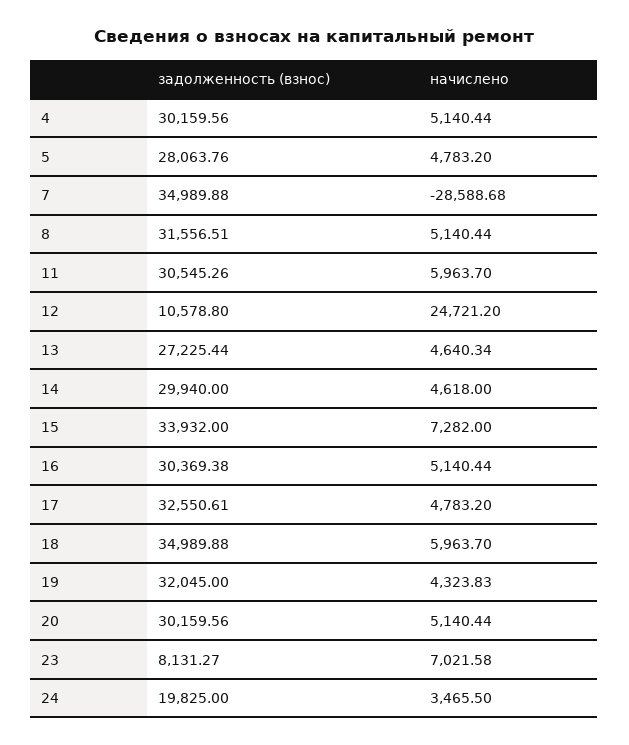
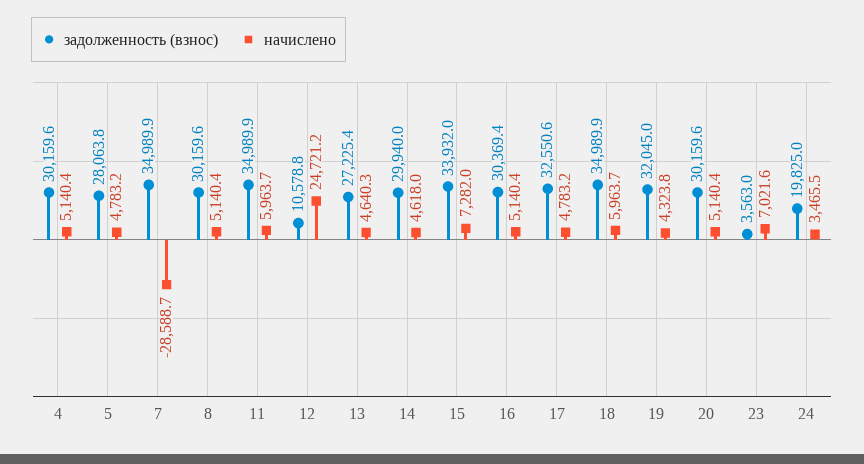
  {
    "задолженность (взнос)": {
      "4": 30159.56,
      "5": 28063.76,
      "7": 34989.88,
-     "8": 31556.51,
+     "8": 30159.6,
-     "11": 30545.26,
+     "11": 34989.9,
      "12": 10578.8,
      "13": 27225.44,
      "14": 29940,
      "15": 33932,
      "16": 30369.38,
      "17": 32550.61,
      "18": 34989.88,
      "19": 32045,
      "20": 30159.56,
-     "23": 8131.27,
+     "23": 3563,
      "24": 19825
    },
    "начислено": {
      "4": 5140.44,
      "5": 4783.2,
      "7": -28588.68,
      "8": 5140.44,
      "11": 5963.7,
      "12": 24721.2,
      "13": 4640.34,
      "14": 4618,
      "15": 7282,
      "16": 5140.44,
      "17": 4783.2,
      "18": 5963.7,
      "19": 4323.83,
      "20": 5140.44,
      "23": 7021.58,
      "24": 3465.5
    }
  }

